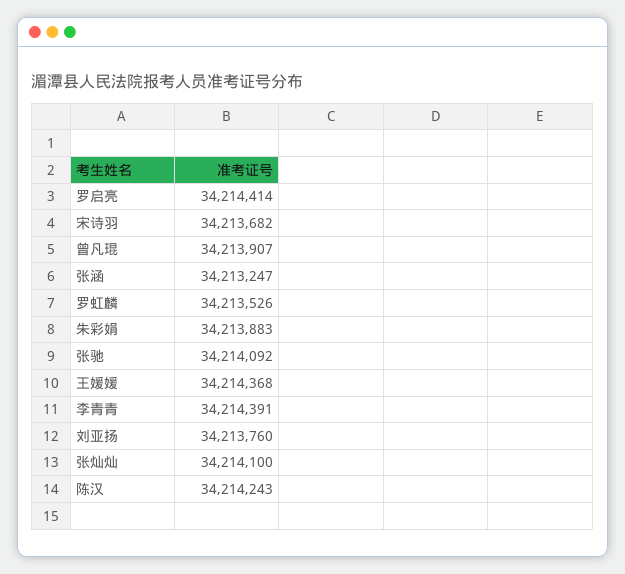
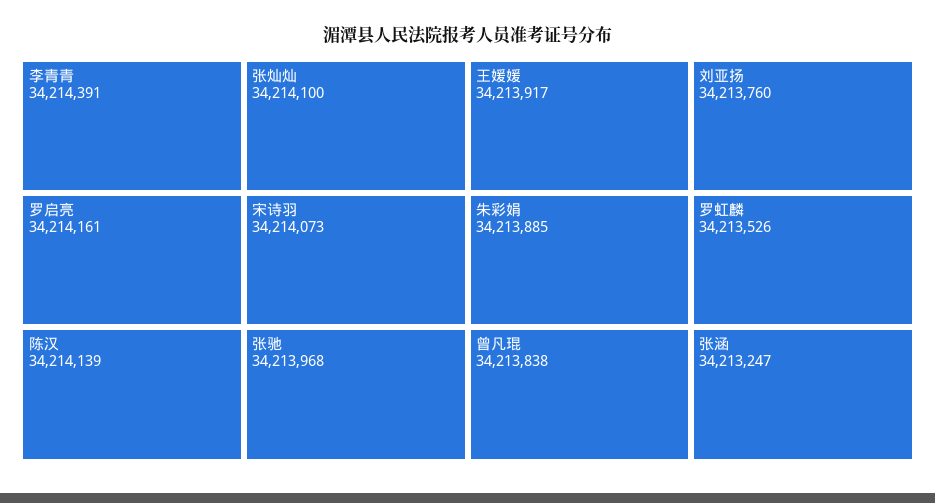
  {
-   "罗启亮": 34214414,
+   "罗启亮": 34214161,
-   "宋诗羽": 34213682,
+   "宋诗羽": 34214073,
-   "曾凡琨": 34213907,
+   "曾凡琨": 34213838,
    "张涵": 34213247,
    "罗虹麟": 34213526,
-   "朱彩娟": 34213883,
+   "朱彩娟": 34213885,
-   "张驰": 34214092,
+   "张驰": 34213968,
-   "王媛媛": 34214368,
+   "王媛媛": 34213917,
    "李青青": 34214391,
    "刘亚扬": 34213760,
    "张灿灿": 34214100,
-   "陈汉": 34214243
+   "陈汉": 34214139
  }

